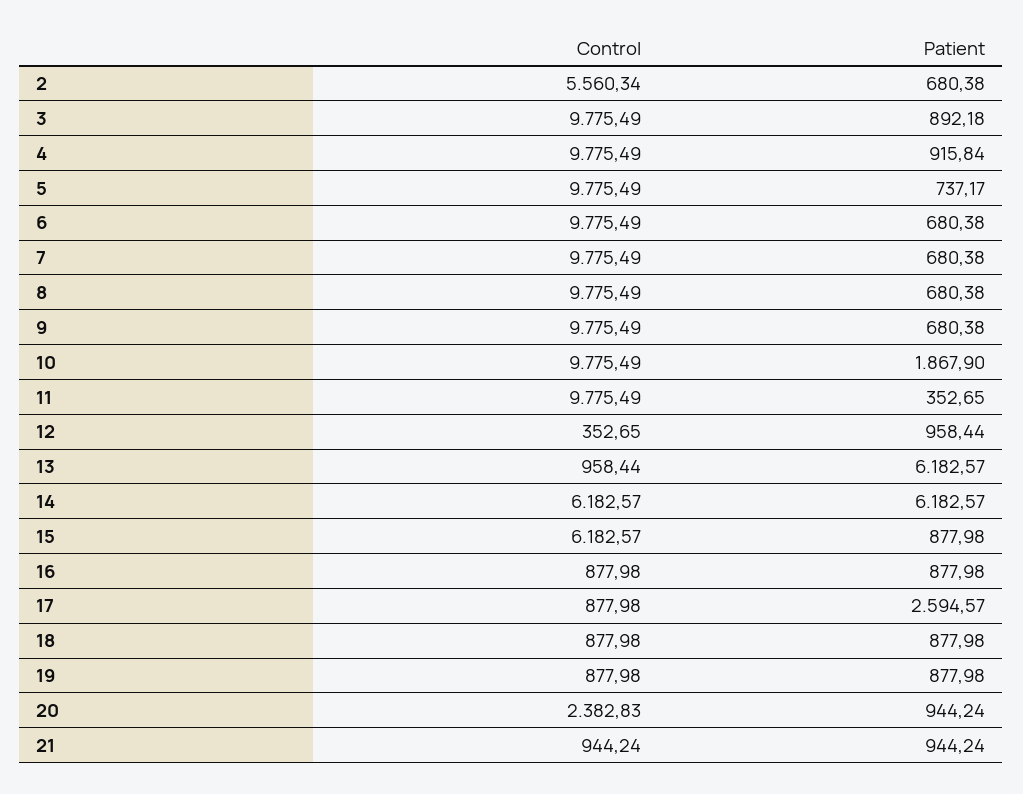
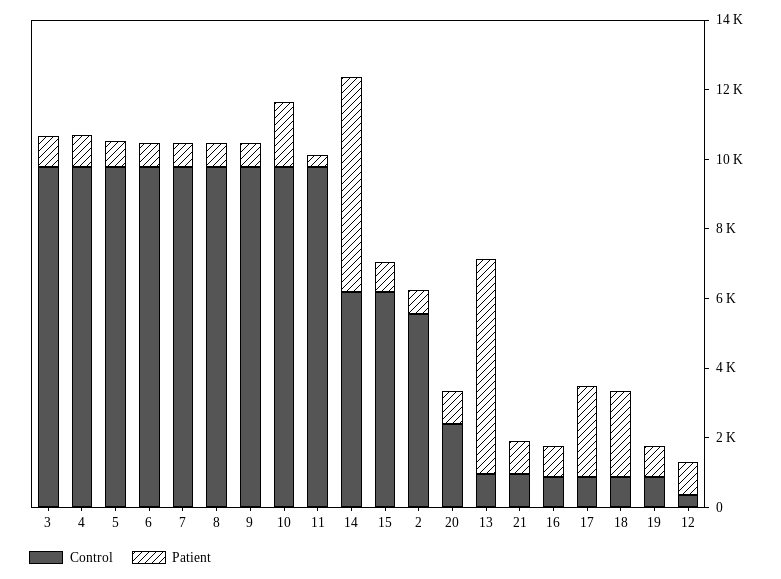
  {
    "Control": {
      "2": 5560.34,
      "3": 9775.49,
      "4": 9775.49,
      "5": 9775.49,
      "6": 9775.49,
      "7": 9775.49,
      "8": 9775.49,
      "9": 9775.49,
      "10": 9775.49,
      "11": 9775.49,
      "12": 352.65,
      "13": 958.44,
      "14": 6182.57,
      "15": 6182.57,
      "16": 877.98,
      "17": 877.98,
      "18": 877.98,
      "19": 877.98,
      "20": 2382.83,
      "21": 944.24
    },
    "Patient": {
      "2": 680.38,
      "3": 892.18,
      "4": 915.84,
      "5": 737.17,
      "6": 680.38,
      "7": 680.38,
      "8": 680.38,
      "9": 680.38,
      "10": 1867.9,
      "11": 352.65,
      "12": 958.44,
      "13": 6182.57,
      "14": 6182.57,
      "15": 877.98,
      "16": 877.98,
      "17": 2594.57,
-     "18": 877.98,
+     "18": 2500,
      "19": 877.98,
      "20": 944.24,
      "21": 944.24
    }
  }

